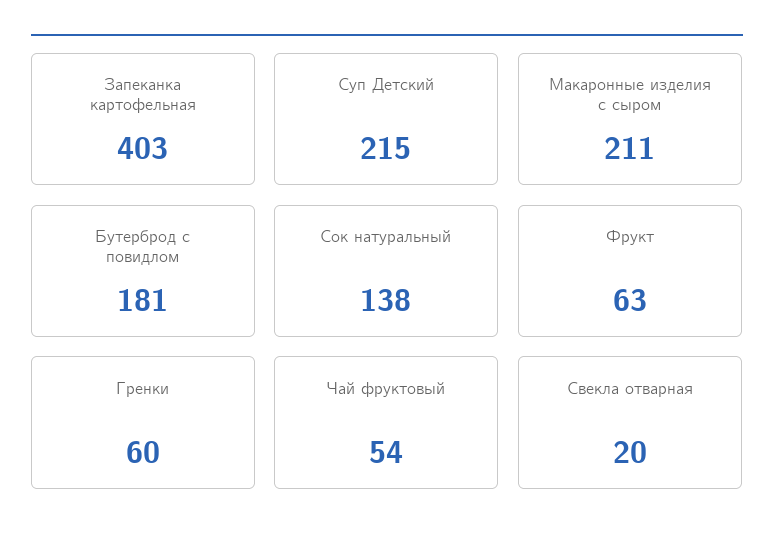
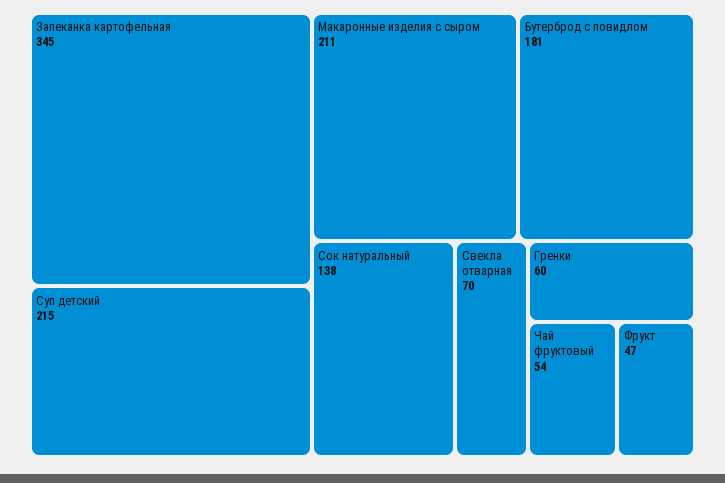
  {
-   "Запеканка картофельная": 403,
+   "Запеканка картофельная": 345,
    "Суп Детский": 215,
    "Макаронные изделия с сыром": 211,
    "Бутерброд с повидлом": 181,
    "Сок натуральный": 138,
-   "Фрукт": 63,
+   "Фрукт": 47,
    "Гренки": 60,
    "Чай фруктовый": 54,
-   "Свекла отварная": 20
+   "Свекла отварная": 70
  }

